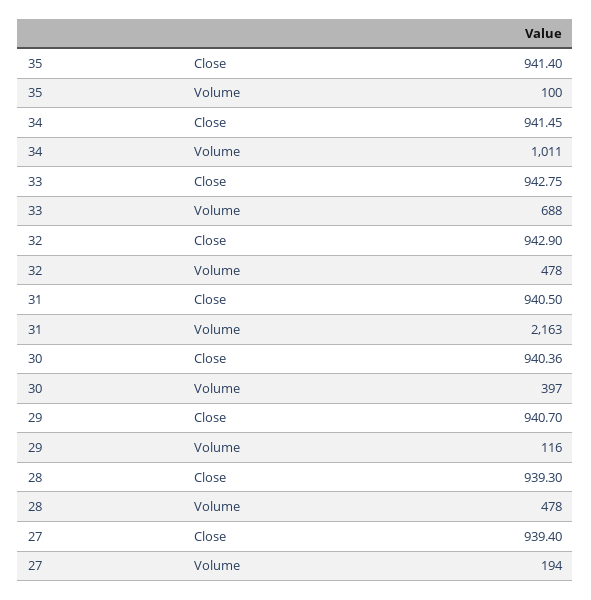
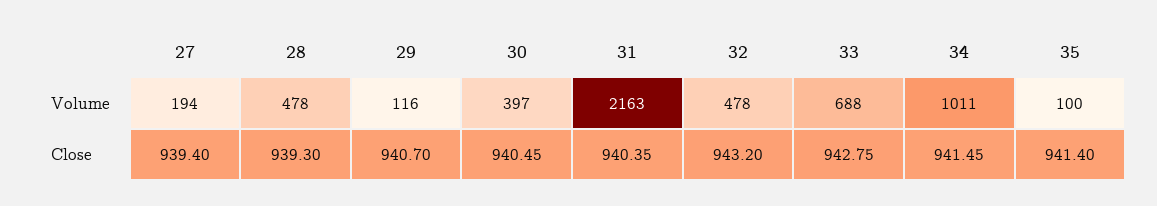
  {
    "35": {
      "Close": 941.4,
      "Volume": 100
    },
    "34": {
      "Close": 941.45,
      "Volume": 1011
    },
    "33": {
      "Close": 942.75,
      "Volume": 688
    },
    "32": {
-     "Close": 942.9,
+     "Close": 943.2,
      "Volume": 478
    },
    "31": {
-     "Close": 940.5,
+     "Close": 940.35,
      "Volume": 2163
    },
    "30": {
-     "Close": 940.36,
+     "Close": 940.45,
      "Volume": 397
    },
    "29": {
      "Close": 940.7,
      "Volume": 116
    },
    "28": {
      "Close": 939.3,
      "Volume": 478
    },
    "27": {
      "Close": 939.4,
      "Volume": 194
    }
  }

